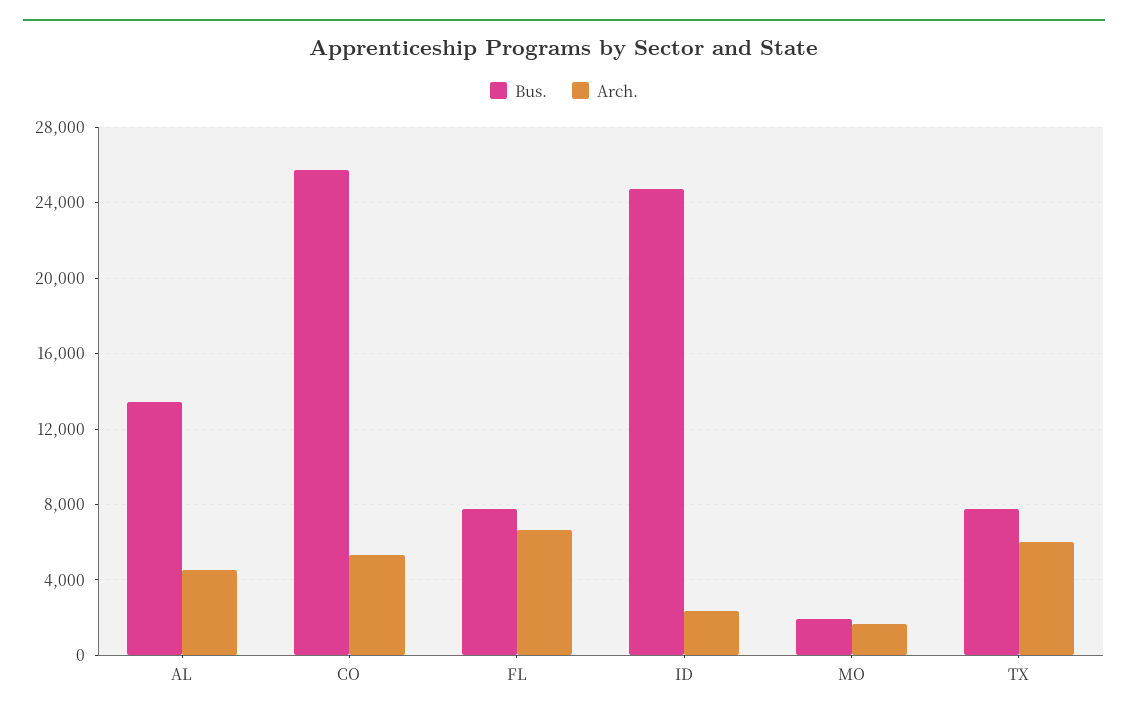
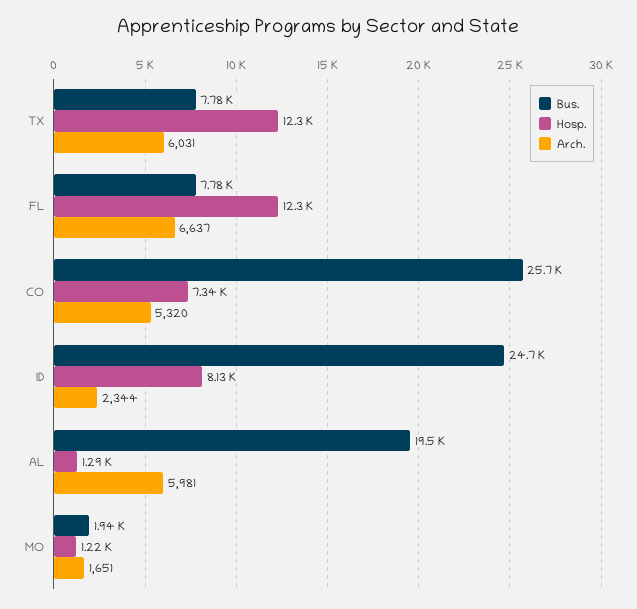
  {
    "Bus.": {
-     "AL": 13500,
+     "AL": 19500,
      "CO": 25700,
      "FL": 7780,
      "ID": 24700,
      "MO": 1940,
      "TX": 7780
    },
    "Arch.": {
-     "AL": 4500,
+     "AL": 5981,
      "CO": 5320,
      "FL": 6637,
      "ID": 2344,
      "MO": 1651,
      "TX": 6031
-   }
+   },
+   "Hosp.": {
+     "TX": 12300,
+     "FL": 12300,
+     "CO": 7340,
+     "ID": 8130,
+     "AL": 1290,
+     "MO": 1220
+   }
  }

